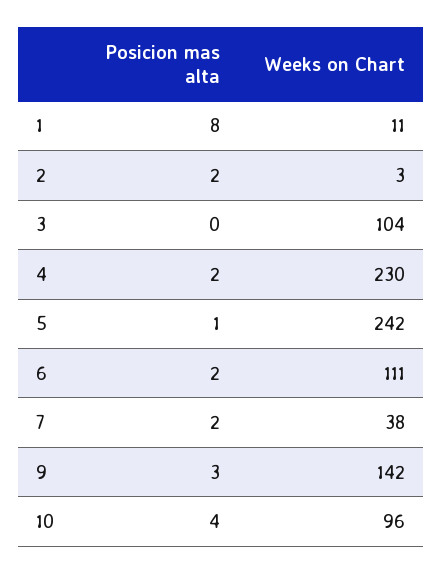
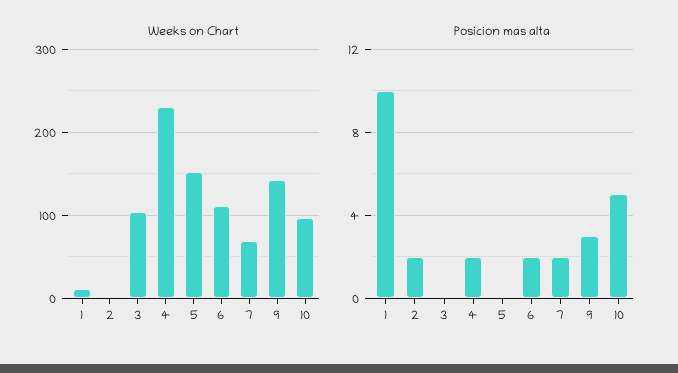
  {
    "Posicion mas alta": {
-     "1": 8,
+     "1": 10,
      "2": 2,
      "3": 0,
      "4": 2,
-     "5": 1,
+     "5": 0,
      "6": 2,
      "7": 2,
      "9": 3,
-     "10": 4
+     "10": 5
    },
    "Weeks on Chart": {
      "1": 11,
      "2": 3,
      "3": 104,
      "4": 230,
-     "5": 242,
+     "5": 150,
      "6": 111,
-     "7": 38,
+     "7": 70,
      "9": 142,
      "10": 96
    }
  }

